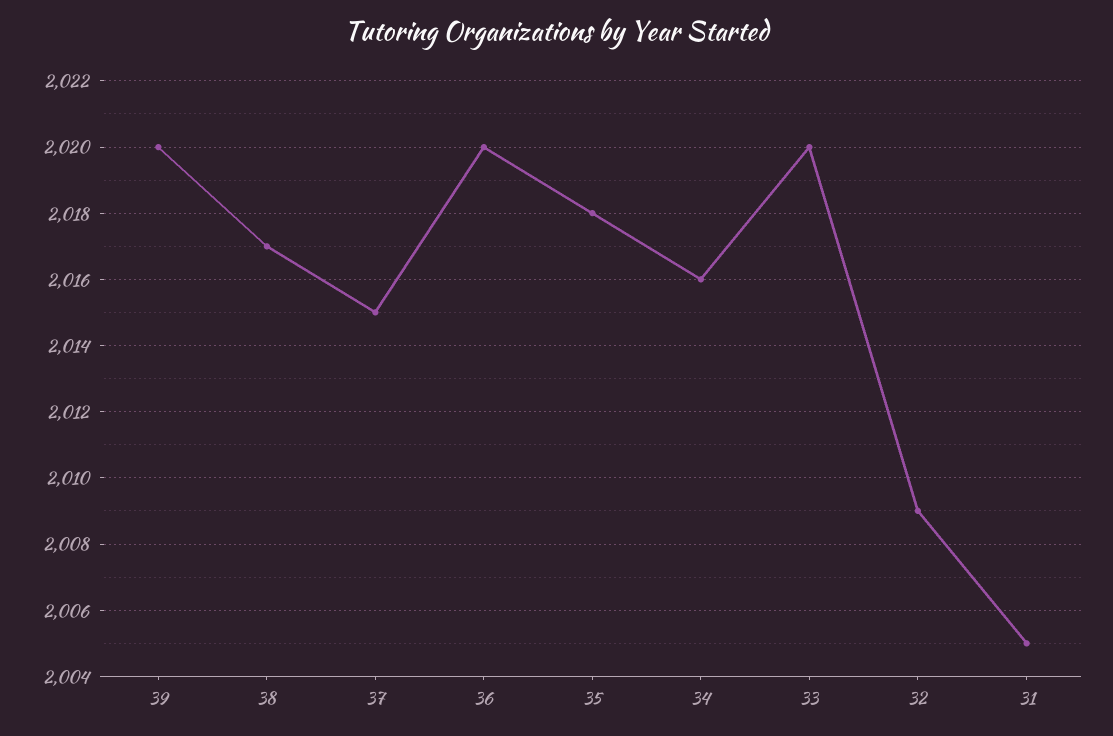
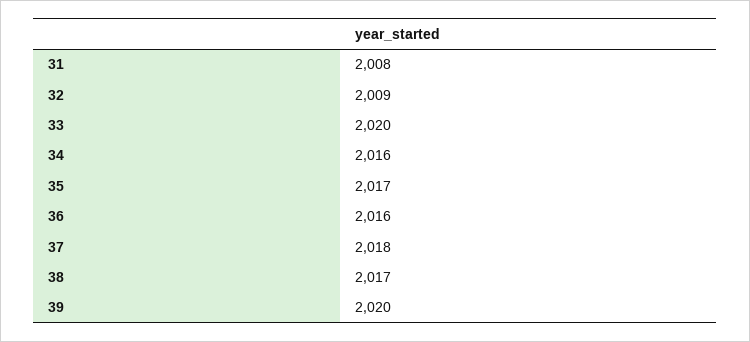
  {
    "39": 2020,
    "38": 2017,
-   "37": 2015,
+   "37": 2018,
-   "36": 2020,
+   "36": 2016,
-   "35": 2018,
+   "35": 2017,
    "34": 2016,
    "33": 2020,
    "32": 2009,
-   "31": 2005
+   "31": 2008
  }

